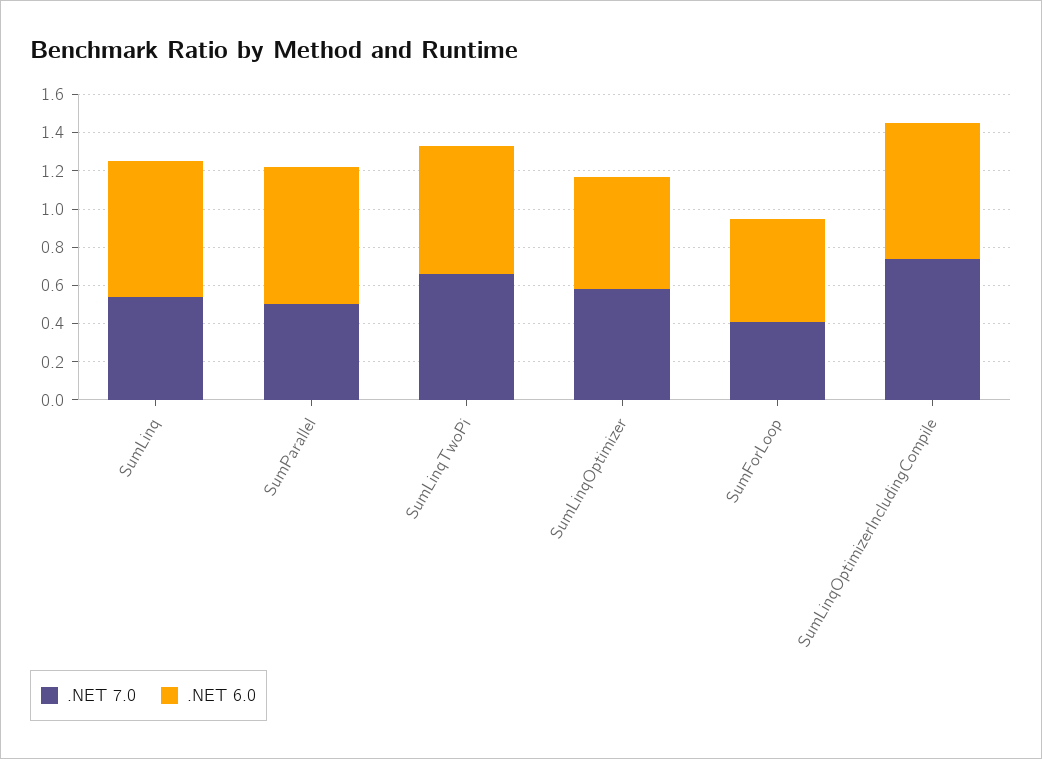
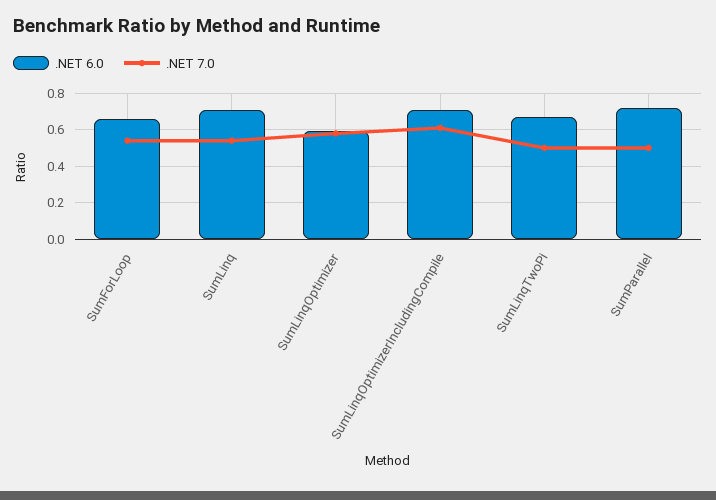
  {
    ".NET 7.0": {
      "SumLinq": 0.55,
      "SumParallel": 0.5,
-     "SumLinqTwoPi": 0.65,
+     "SumLinqTwoPi": 0.5,
      "SumLinqOptimizer": 0.6,
-     "SumForLoop": 0.4,
+     "SumForLoop": 0.55,
-     "SumLinqOptimizerIncludingCompile": 0.75
+     "SumLinqOptimizerIncludingCompile": 0.6
    },
    ".NET 6.0": {
      "SumLinq": 0.7,
      "SumParallel": 0.7,
      "SumLinqTwoPi": 0.65,
      "SumLinqOptimizer": 0.6,
-     "SumForLoop": 0.55,
+     "SumForLoop": 0.65,
      "SumLinqOptimizerIncludingCompile": 0.7
    }
  }

